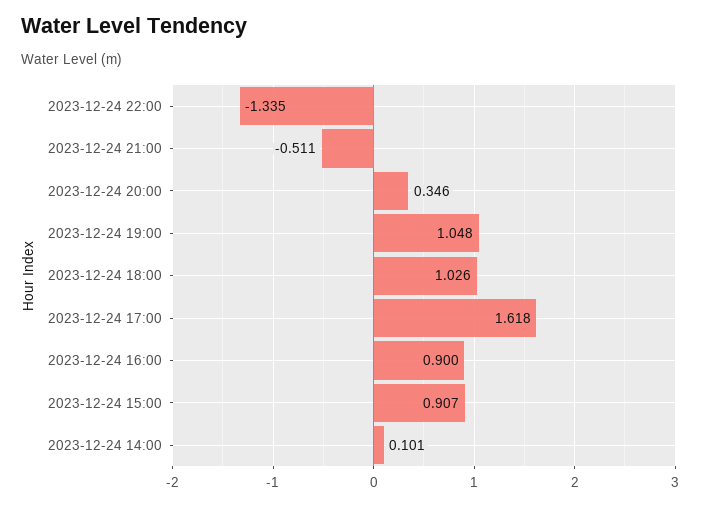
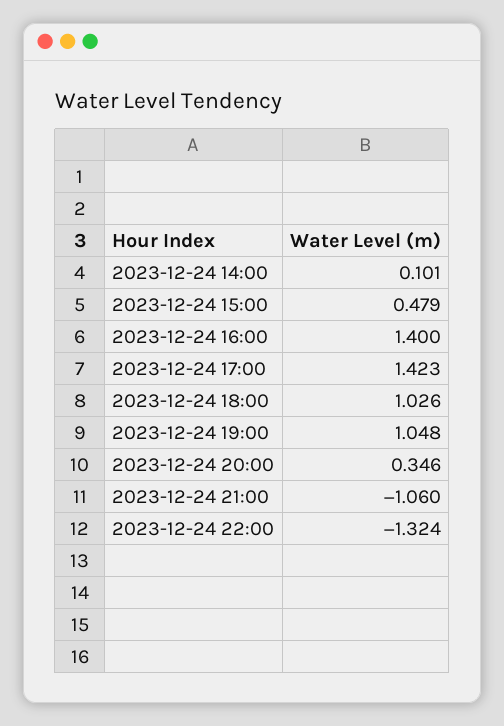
  {
-   "2023-12-24 22:00": -1.335,
+   "2023-12-24 22:00": -1.324,
-   "2023-12-24 21:00": -0.511,
+   "2023-12-24 21:00": -1.06,
    "2023-12-24 20:00": 0.346,
    "2023-12-24 19:00": 1.048,
    "2023-12-24 18:00": 1.026,
-   "2023-12-24 17:00": 1.618,
+   "2023-12-24 17:00": 1.423,
-   "2023-12-24 16:00": 0.9,
+   "2023-12-24 16:00": 1.4,
-   "2023-12-24 15:00": 0.907,
+   "2023-12-24 15:00": 0.479,
    "2023-12-24 14:00": 0.101
  }

